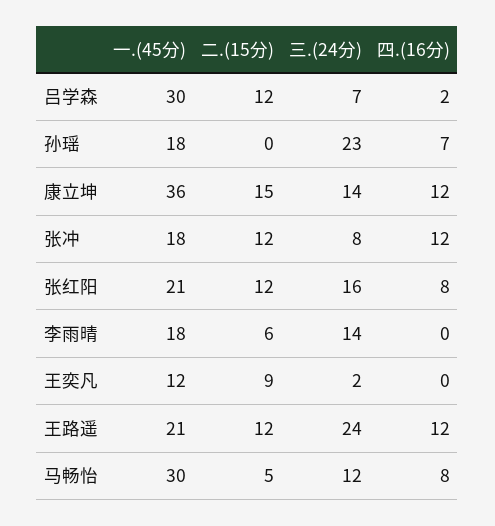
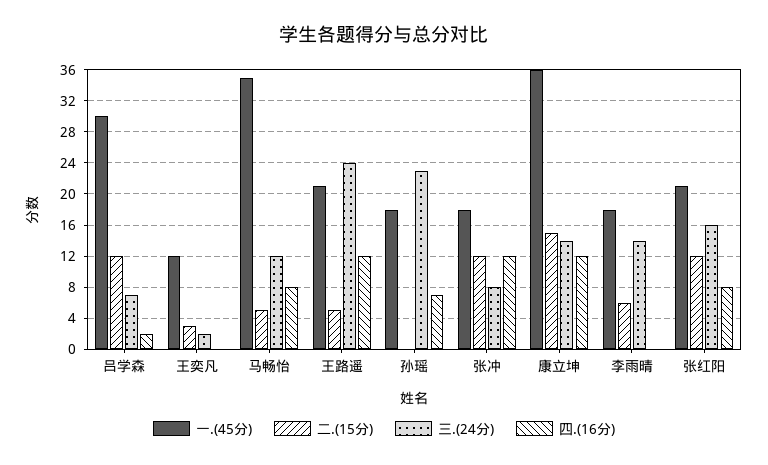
  {
    "一.(45分)": {
      "吕学森": 30,
      "孙瑶": 18,
      "康立坤": 36,
      "张冲": 18,
      "张红阳": 21,
      "李雨晴": 18,
      "王奕凡": 12,
      "王路遥": 21,
-     "马畅怡": 30
+     "马畅怡": 35
    },
    "二.(15分)": {
      "吕学森": 12,
      "孙瑶": 0,
      "康立坤": 15,
      "张冲": 12,
      "张红阳": 12,
      "李雨晴": 6,
-     "王奕凡": 9,
+     "王奕凡": 3,
-     "王路遥": 12,
+     "王路遥": 5,
      "马畅怡": 5
    },
    "三.(24分)": {
      "吕学森": 7,
      "孙瑶": 23,
      "康立坤": 14,
      "张冲": 8,
      "张红阳": 16,
      "李雨晴": 14,
      "王奕凡": 2,
      "王路遥": 24,
      "马畅怡": 12
    },
    "四.(16分)": {
      "吕学森": 2,
      "孙瑶": 7,
      "康立坤": 12,
      "张冲": 12,
      "张红阳": 8,
      "李雨晴": 0,
      "王奕凡": 0,
      "王路遥": 12,
      "马畅怡": 8
    }
  }

